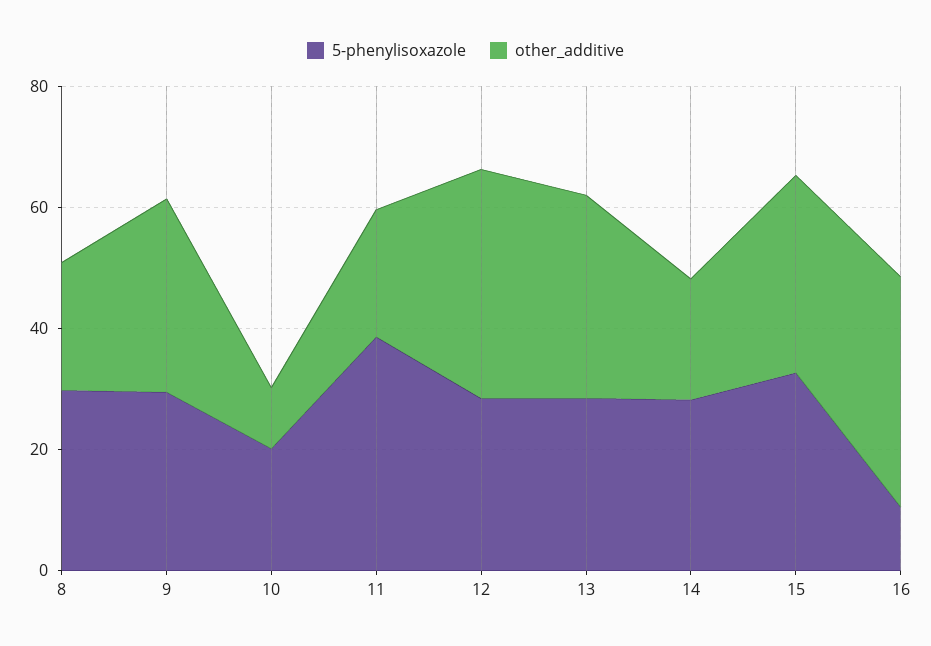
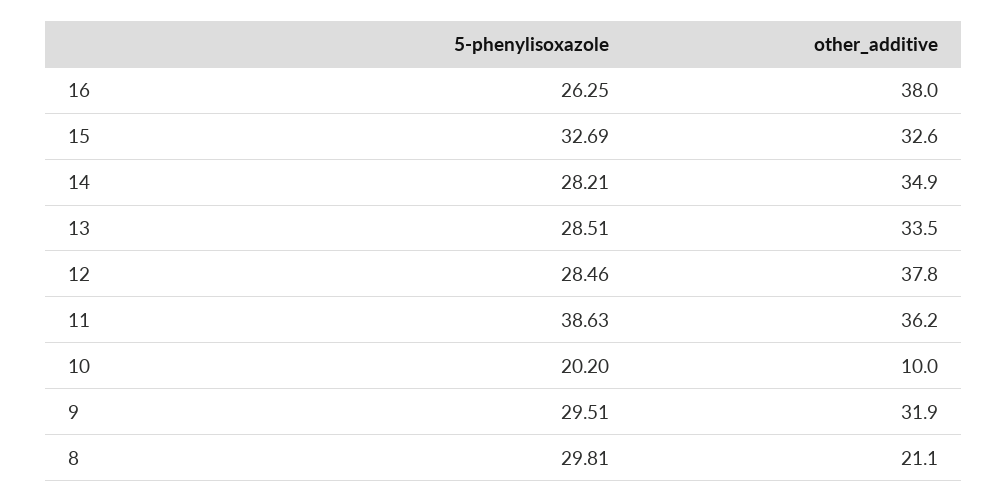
  {
    "5-phenylisoxazole": {
      "8": 29.81,
      "9": 29.51,
      "10": 20.2,
      "11": 38.63,
      "12": 28.46,
      "13": 28.51,
      "14": 28.21,
      "15": 32.69,
-     "16": 10
+     "16": 26.25
    },
    "other_additive": {
      "8": 21.1,
      "9": 31.9,
      "10": 10,
-     "11": 20,
+     "11": 36.2,
      "12": 37.8,
      "13": 33.5,
-     "14": 20,
+     "14": 34.9,
      "15": 32.6,
      "16": 38
    }
  }

